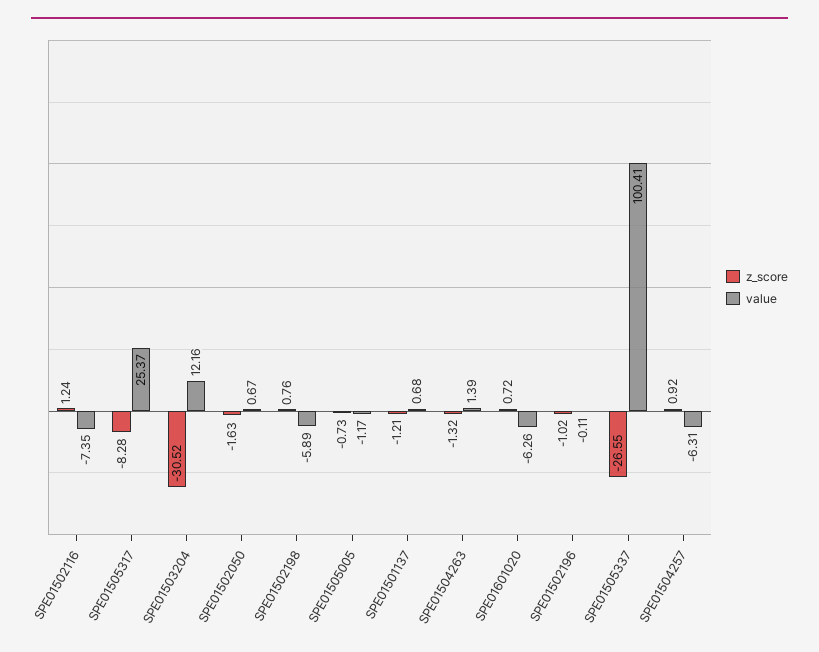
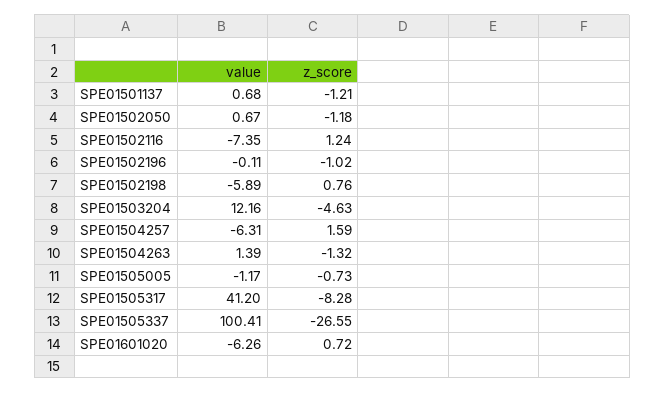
  {
    "z_score": {
      "SPE01502116": 1.24,
      "SPE01505317": -8.28,
-     "SPE01503204": -30.52,
+     "SPE01503204": -4.63,
-     "SPE01502050": -1.63,
+     "SPE01502050": -1.18,
      "SPE01502198": 0.76,
      "SPE01505005": -0.73,
      "SPE01501137": -1.21,
      "SPE01504263": -1.32,
      "SPE01601020": 0.72,
      "SPE01502196": -1.02,
      "SPE01505337": -26.55,
-     "SPE01504257": 0.92
+     "SPE01504257": 1.59
    },
    "value": {
      "SPE01502116": -7.35,
-     "SPE01505317": 25.37,
+     "SPE01505317": 41.2,
      "SPE01503204": 12.16,
      "SPE01502050": 0.67,
      "SPE01502198": -5.89,
      "SPE01505005": -1.17,
      "SPE01501137": 0.68,
      "SPE01504263": 1.39,
      "SPE01601020": -6.26,
      "SPE01502196": -0.11,
      "SPE01505337": 100.41,
      "SPE01504257": -6.31
    }
  }

